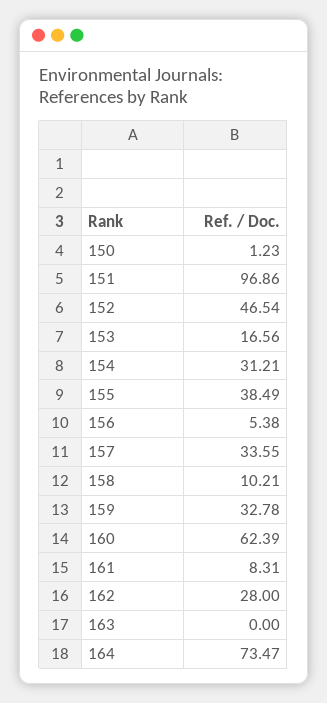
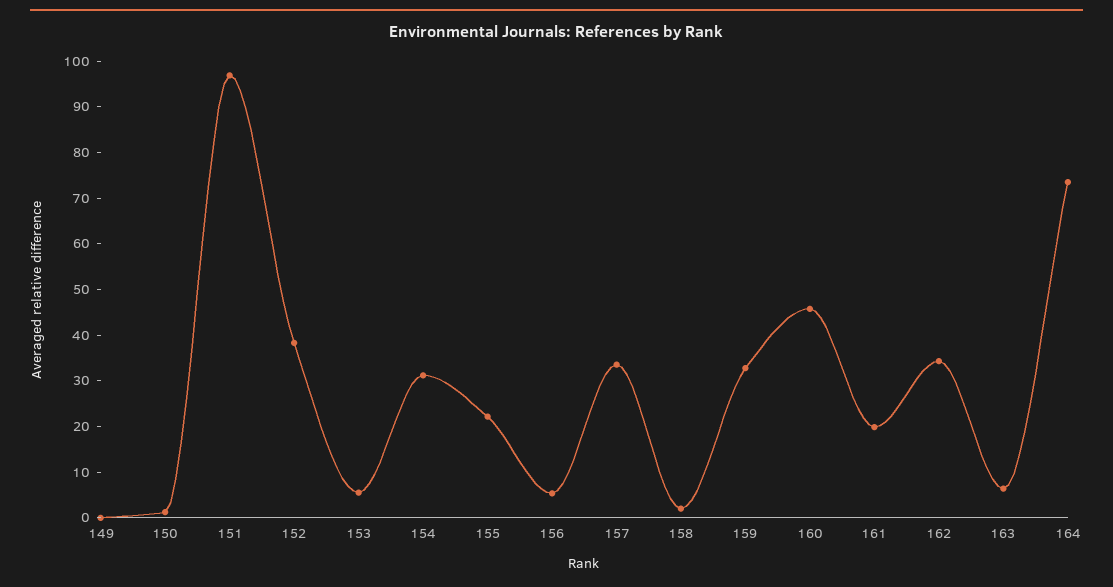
  {
    "150": 1.23,
    "151": 96.86,
-   "152": 46.54,
+   "152": 38,
-   "153": 16.56,
+   "153": 6,
    "154": 31.21,
-   "155": 38.49,
+   "155": 22,
    "156": 5.38,
    "157": 33.55,
-   "158": 10.21,
+   "158": 2,
    "159": 32.78,
-   "160": 62.39,
+   "160": 46,
-   "161": 8.31,
+   "161": 20,
-   "162": 28,
+   "162": 34,
-   "163": 0,
+   "163": 6,
-   "164": 73.47
+   "164": 73.47,
+   "149": 0
  }

